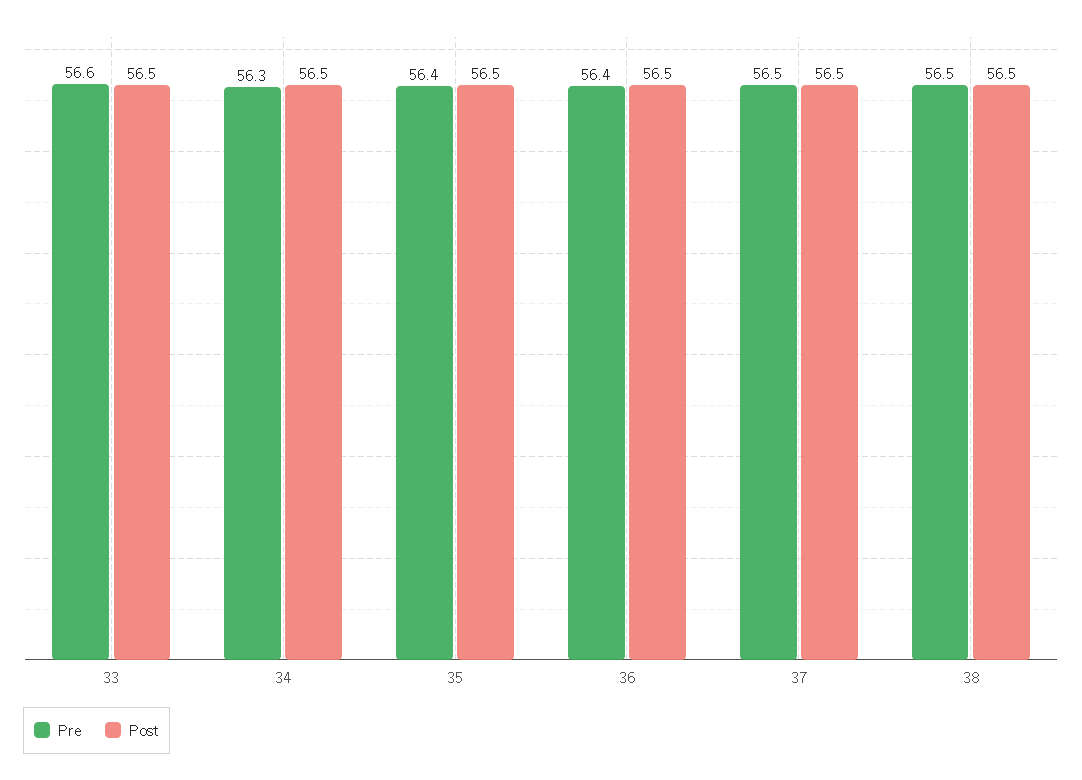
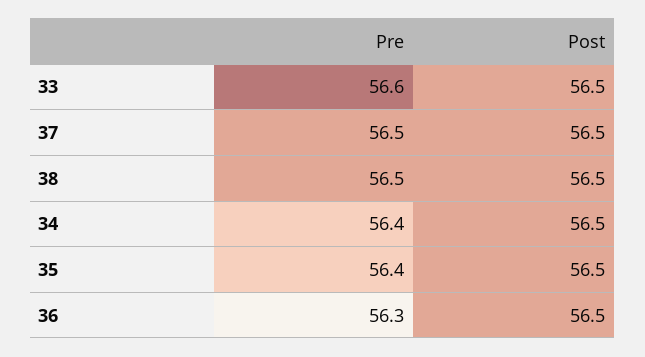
  {
    "Pre": {
      "33": 56.6,
-     "34": 56.3,
+     "34": 56.4,
      "35": 56.4,
-     "36": 56.4,
+     "36": 56.3,
      "37": 56.5,
      "38": 56.5
    },
    "Post": {
      "33": 56.5,
      "34": 56.5,
      "35": 56.5,
      "36": 56.5,
      "37": 56.5,
      "38": 56.5
    }
  }

